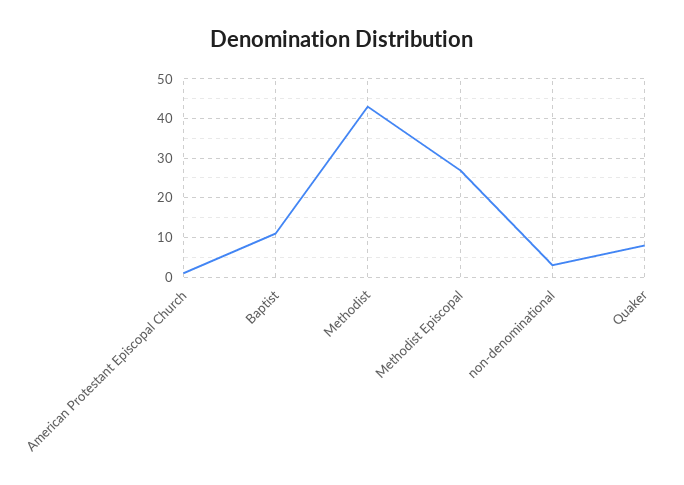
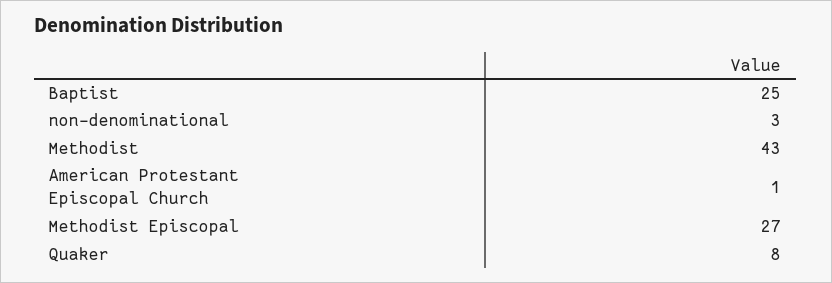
  {
    "American Protestant Episcopal Church": 1,
-   "Baptist": 10,
+   "Baptist": 25,
    "Methodist": 43,
    "Methodist Episcopal": 27,
    "non-denominational": 3,
    "Quaker": 8
  }

